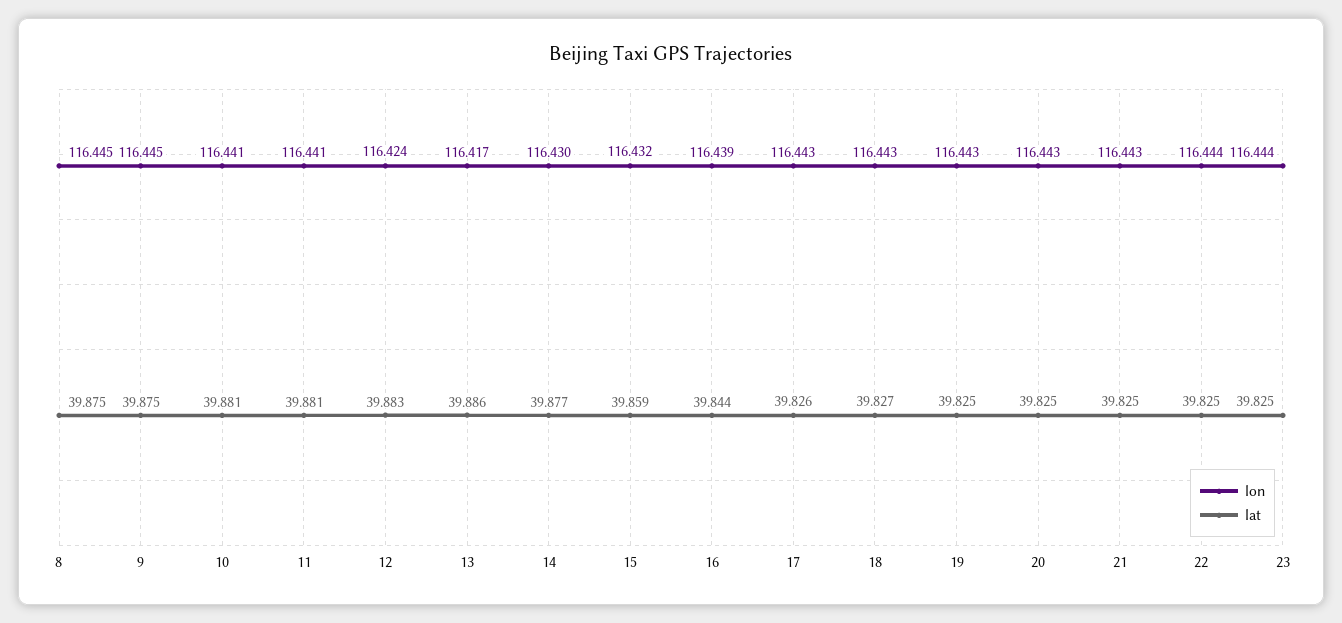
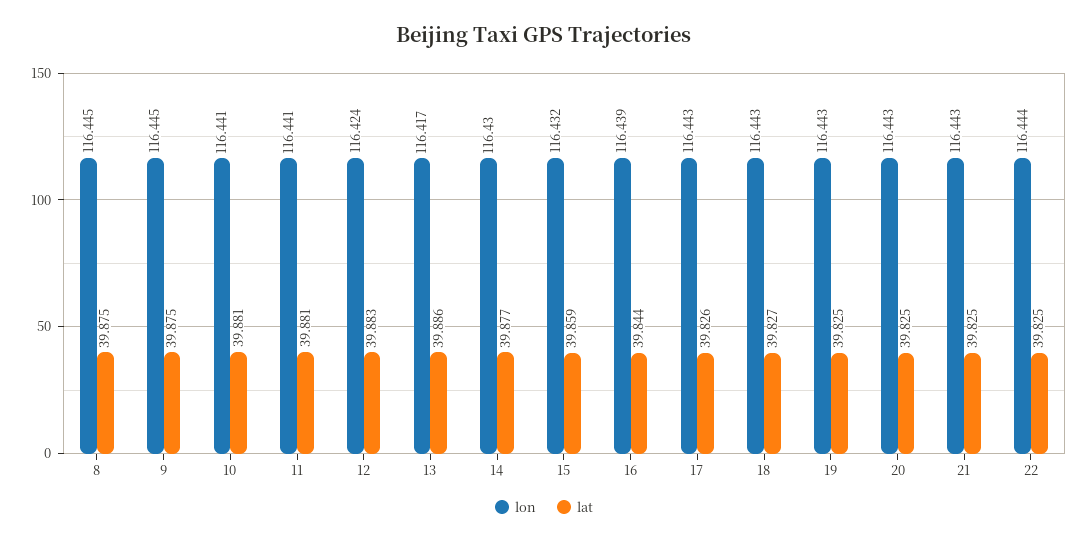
  {
    "lon": {
      "8": 116.445,
      "9": 116.445,
      "10": 116.441,
      "11": 116.441,
      "12": 116.424,
      "13": 116.417,
      "14": 116.43,
      "15": 116.432,
      "16": 116.439,
      "17": 116.443,
      "18": 116.443,
      "19": 116.443,
      "20": 116.443,
      "21": 116.443,
-     "22": 116.444,
+     "22": 116.444
-     "23": 116.444
    },
    "lat": {
      "8": 39.875,
      "9": 39.875,
      "10": 39.881,
      "11": 39.881,
      "12": 39.883,
      "13": 39.886,
      "14": 39.877,
      "15": 39.859,
      "16": 39.844,
      "17": 39.826,
      "18": 39.827,
      "19": 39.825,
      "20": 39.825,
      "21": 39.825,
-     "22": 39.825,
+     "22": 39.825
-     "23": 39.825
    }
  }

